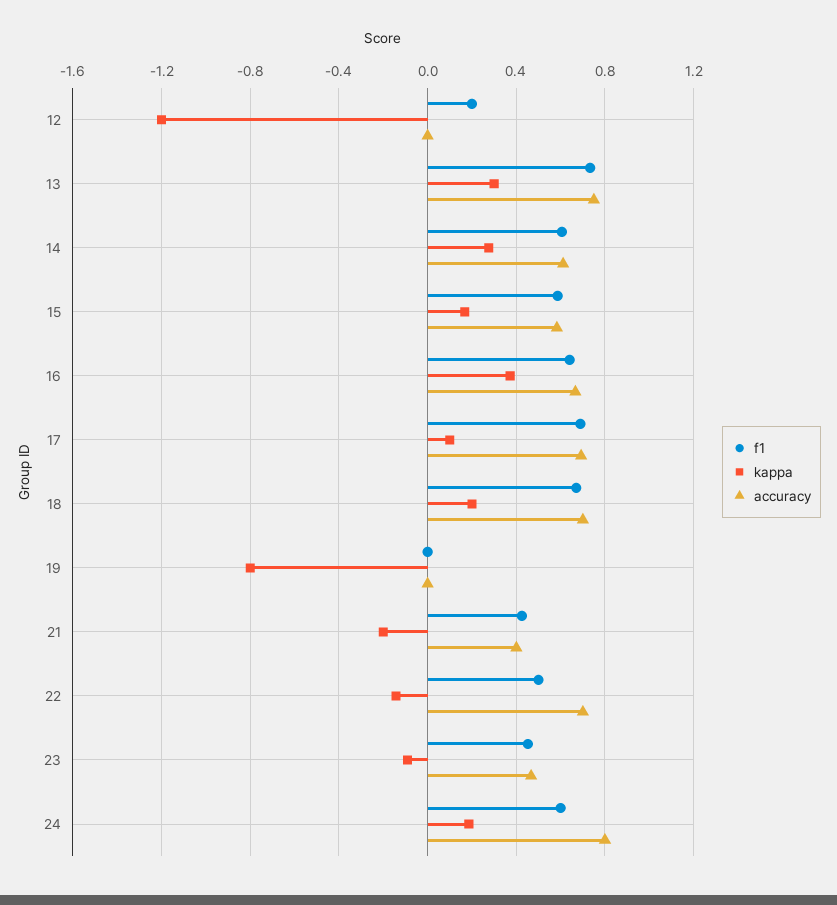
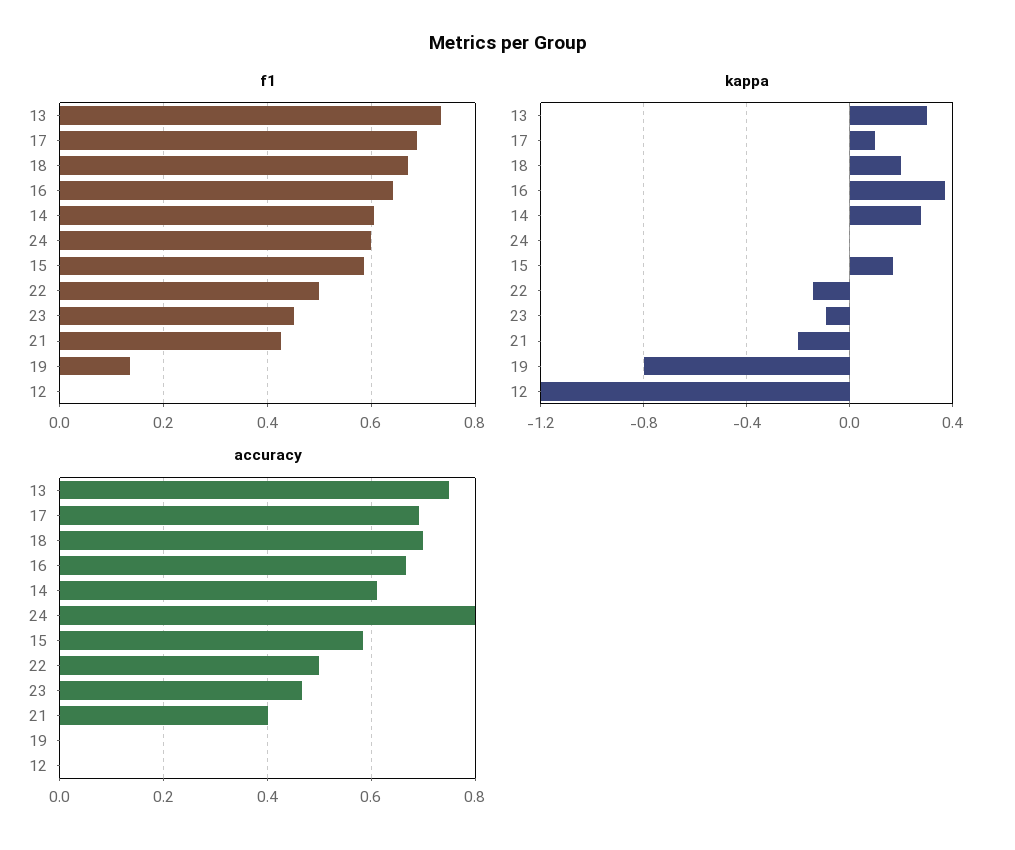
  {
    "f1": {
-     "12": 0.2,
+     "12": 0,
      "13": 0.74,
      "14": 0.6,
      "15": 0.58,
      "16": 0.64,
      "17": 0.68,
      "18": 0.68,
-     "19": 0,
+     "19": 0.14,
      "21": 0.42,
      "22": 0.5,
      "23": 0.46,
      "24": 0.6
    },
    "kappa": {
      "12": -1.2,
      "13": 0.3,
      "14": 0.3,
      "15": 0.15,
      "16": 0.35,
      "17": 0.1,
      "18": 0.2,
      "19": -0.8,
      "21": -0.2,
      "22": -0.15,
      "23": -0.1,
-     "24": 0.2
+     "24": 0
    },
    "accuracy": {
      "12": 0,
      "13": 0.76,
      "14": 0.62,
      "15": 0.58,
      "16": 0.66,
      "17": 0.7,
      "18": 0.7,
      "19": 0,
      "21": 0.4,
-     "22": 0.7,
+     "22": 0.5,
      "23": 0.46,
      "24": 0.8
    }
  }

